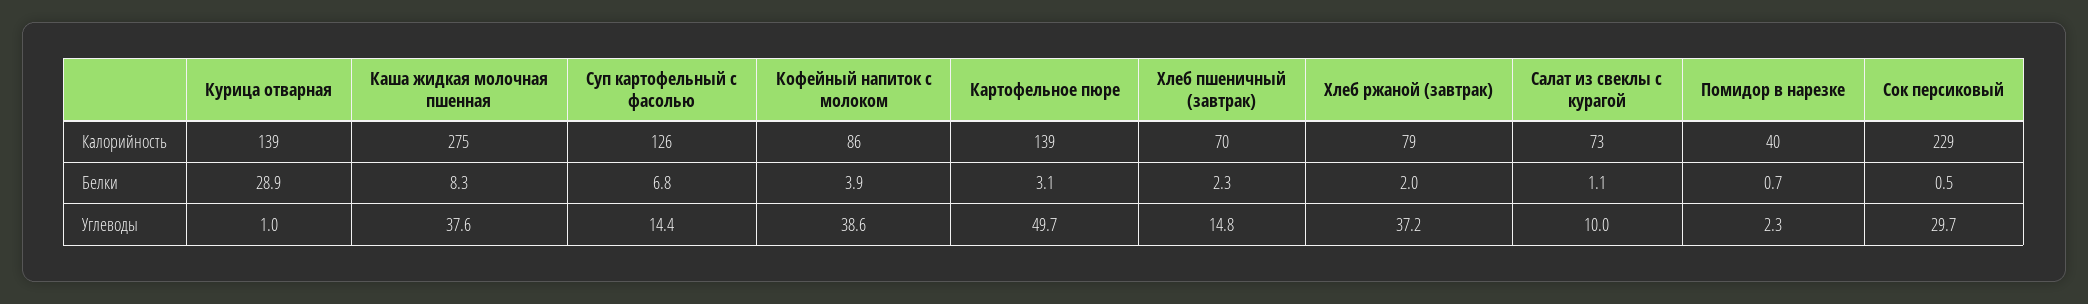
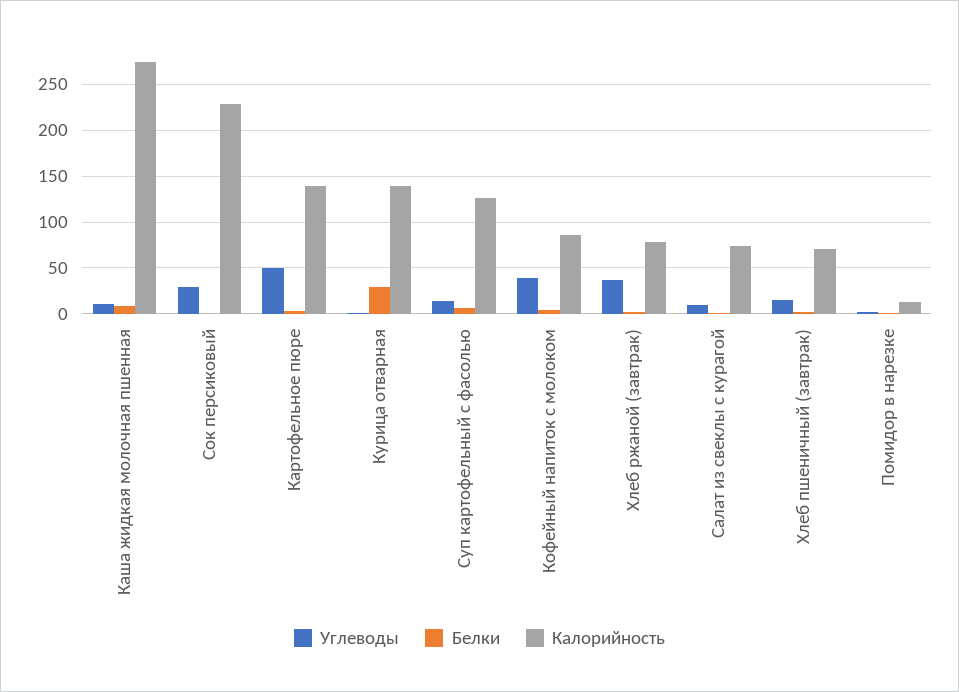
  {
    "Калорийность": {
      "Курица отварная": 139,
      "Каша жидкая молочная пшенная": 275,
      "Суп картофельный с фасолью": 126,
      "Кофейный напиток с молоком": 86,
      "Картофельное пюре": 139,
      "Хлеб пшеничный (завтрак)": 70,
      "Хлеб ржаной (завтрак)": 79,
      "Салат из свеклы с курагой": 73,
-     "Помидор в нарезке": 40,
+     "Помидор в нарезке": 10,
      "Сок персиковый": 229
    },
    "Белки": {
      "Курица отварная": 28.9,
      "Каша жидкая молочная пшенная": 8.3,
      "Суп картофельный с фасолью": 6.8,
      "Кофейный напиток с молоком": 3.9,
      "Картофельное пюре": 3.1,
      "Хлеб пшеничный (завтрак)": 2.3,
      "Хлеб ржаной (завтрак)": 2,
      "Салат из свеклы с курагой": 1.1,
      "Помидор в нарезке": 0.7,
      "Сок персиковый": 0.5
    },
    "Углеводы": {
      "Курица отварная": 1,
-     "Каша жидкая молочная пшенная": 37.6,
+     "Каша жидкая молочная пшенная": 10,
      "Суп картофельный с фасолью": 14.4,
      "Кофейный напиток с молоком": 38.6,
      "Картофельное пюре": 49.7,
      "Хлеб пшеничный (завтрак)": 14.8,
      "Хлеб ржаной (завтрак)": 37.2,
      "Салат из свеклы с курагой": 10,
      "Помидор в нарезке": 2.3,
      "Сок персиковый": 29.7
    }
  }

